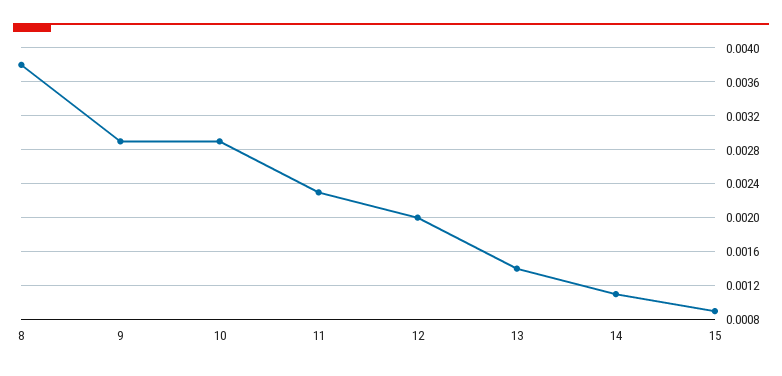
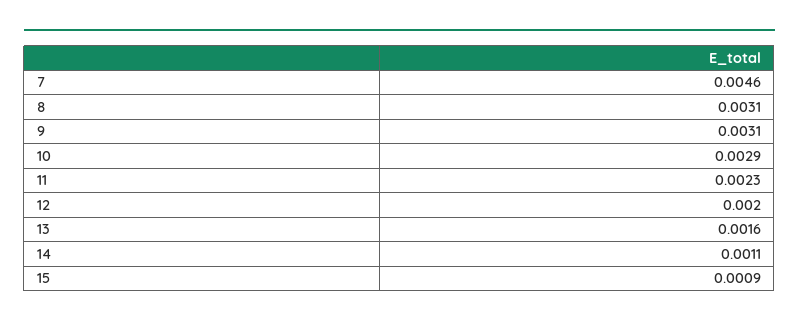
  {
-   "8": 0.0038,
+   "8": 0.0031,
-   "9": 0.0029,
+   "9": 0.0031,
    "10": 0.0029,
    "11": 0.0023,
    "12": 0.002,
-   "13": 0.0014,
+   "13": 0.0016,
    "14": 0.0011,
-   "15": 0.0009
+   "15": 0.0009,
+   "7": 0.0046
  }

